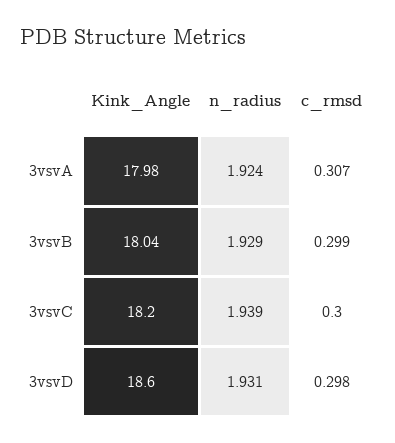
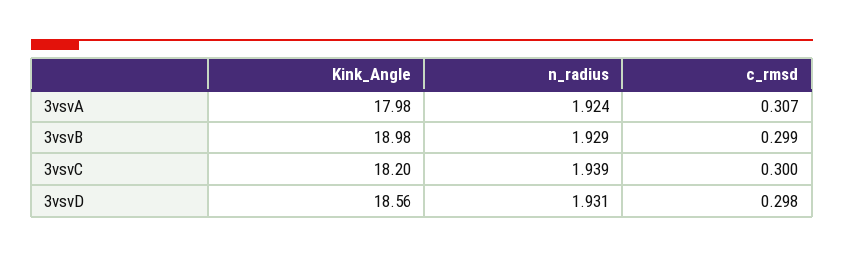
  {
    "Kink_Angle": {
      "3vsvA": 17.98,
-     "3vsvB": 18.04,
+     "3vsvB": 18.98,
      "3vsvC": 18.2,
-     "3vsvD": 18.6
+     "3vsvD": 18.56
    },
    "n_radius": {
      "3vsvA": 1.924,
      "3vsvB": 1.929,
      "3vsvC": 1.939,
      "3vsvD": 1.931
    },
    "c_rmsd": {
      "3vsvA": 0.307,
      "3vsvB": 0.299,
      "3vsvC": 0.3,
      "3vsvD": 0.298
    }
  }

